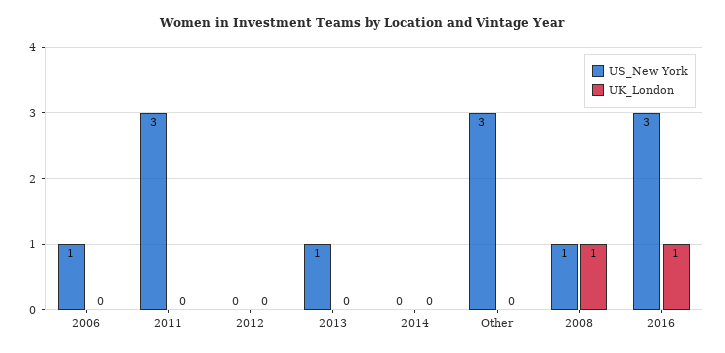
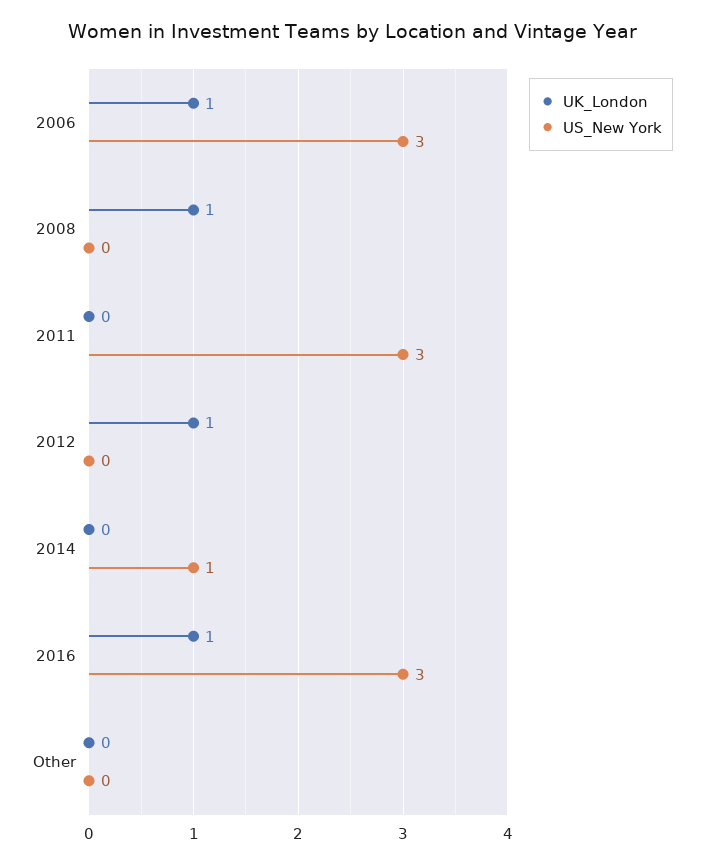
  {
    "US_New York": {
-     "2006": 1,
+     "2006": 3,
      "2011": 3,
      "2012": 0,
-     "2013": 1,
-     "2014": 0,
+     "2014": 1,
-     "Other": 3,
+     "Other": 0,
-     "2008": 1,
+     "2008": 0,
      "2016": 3
    },
    "UK_London": {
-     "2006": 0,
+     "2006": 1,
      "2011": 0,
-     "2012": 0,
+     "2012": 1,
-     "2013": 0,
      "2014": 0,
      "Other": 0,
      "2008": 1,
      "2016": 1
    }
  }

